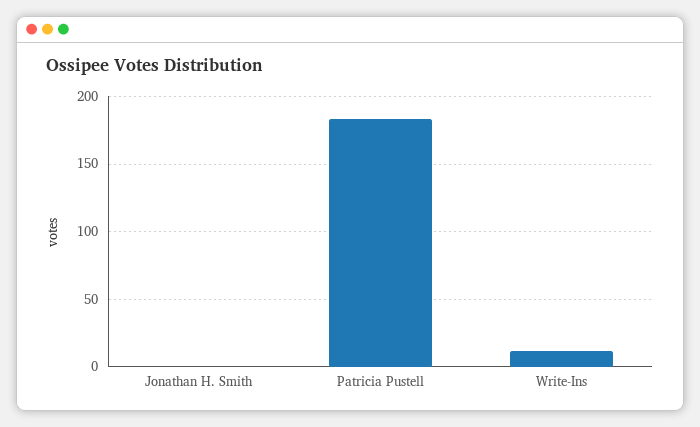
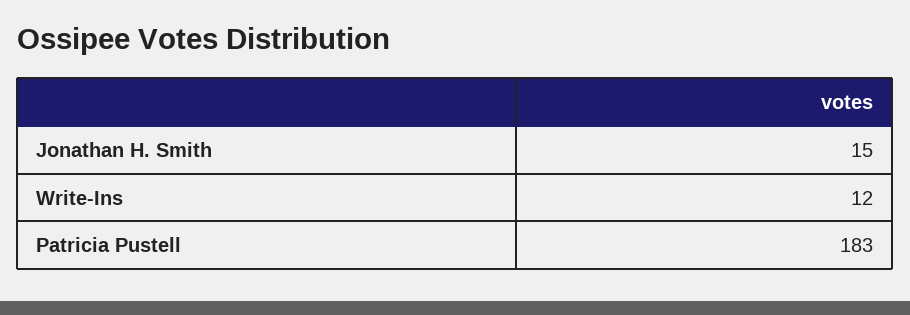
  {
-   "Jonathan H. Smith": 0,
+   "Jonathan H. Smith": 15,
    "Patricia Pustell": 183,
    "Write-Ins": 12
  }

